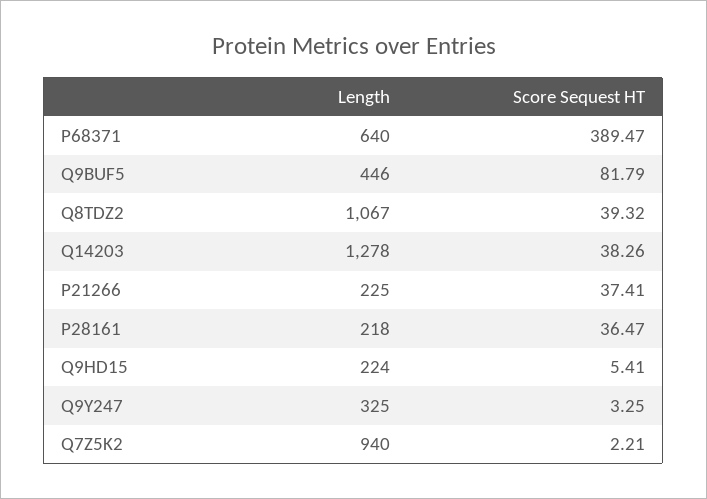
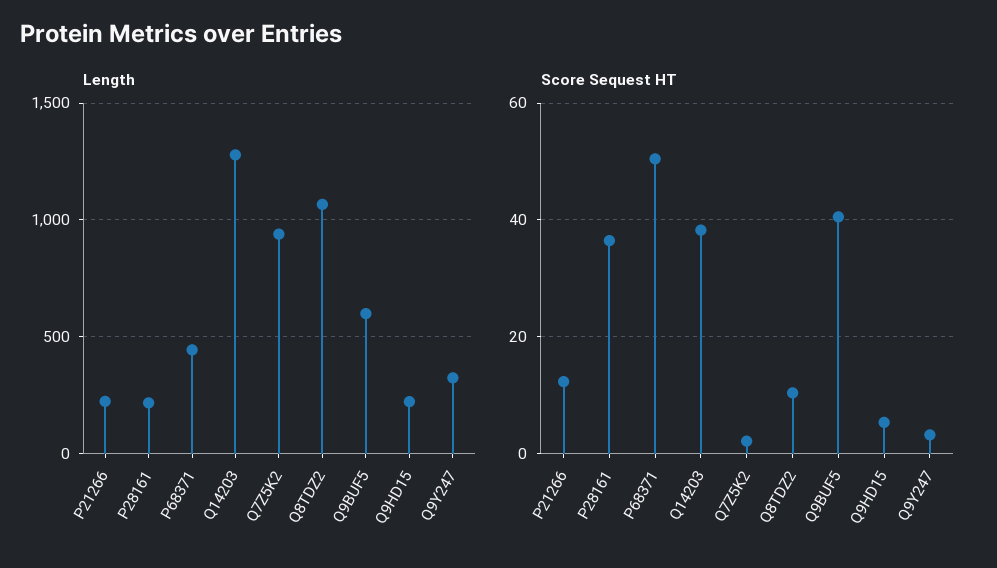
  {
    "Length": {
-     "P68371": 640,
+     "P68371": 450,
-     "Q9BUF5": 446,
+     "Q9BUF5": 600,
      "Q8TDZ2": 1067,
      "Q14203": 1278,
      "P21266": 225,
      "P28161": 218,
      "Q9HD15": 224,
      "Q9Y247": 325,
      "Q7Z5K2": 940
    },
    "Score Sequest HT": {
-     "P68371": 389.47,
+     "P68371": 50,
-     "Q9BUF5": 81.79,
+     "Q9BUF5": 40,
-     "Q8TDZ2": 39.32,
+     "Q8TDZ2": 10,
      "Q14203": 38.26,
-     "P21266": 37.41,
+     "P21266": 12,
      "P28161": 36.47,
      "Q9HD15": 5.41,
      "Q9Y247": 3.25,
      "Q7Z5K2": 2.21
    }
  }

